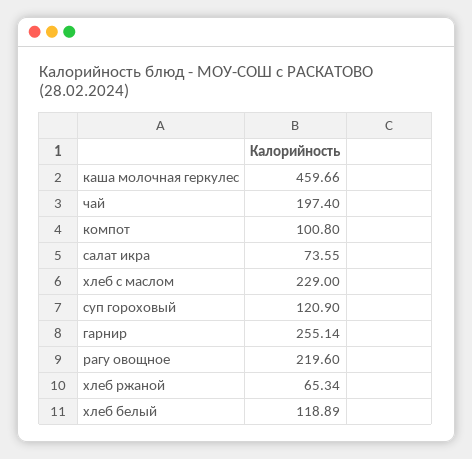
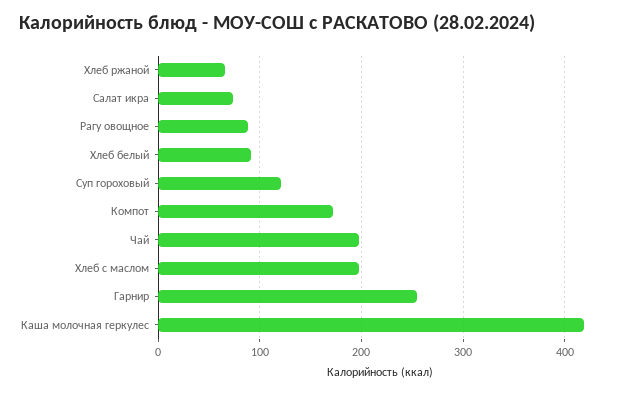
  {
-   "каша молочная геркулес": 459.66,
+   "каша молочная геркулес": 420,
    "чай": 197.4,
-   "компот": 100.8,
+   "компот": 170,
    "салат икра": 73.55,
-   "хлеб с маслом": 229,
+   "хлеб с маслом": 200,
    "суп гороховый": 120.9,
    "гарнир": 255.14,
-   "рагу овощное": 219.6,
+   "рагу овощное": 90,
    "хлеб ржаной": 65.34,
-   "хлеб белый": 118.89
+   "хлеб белый": 90
  }

